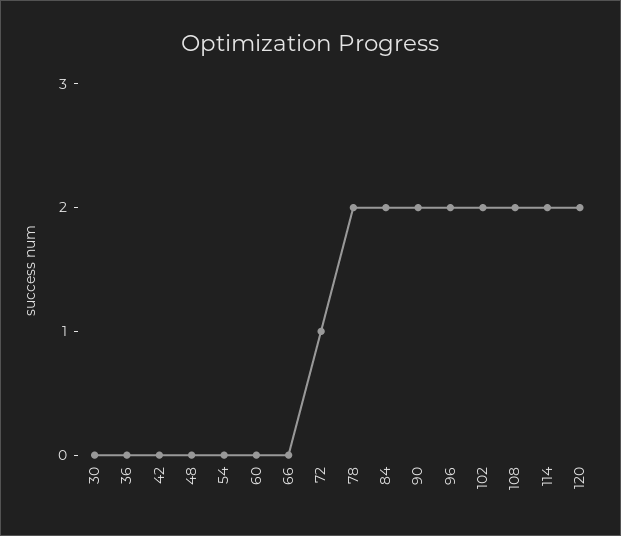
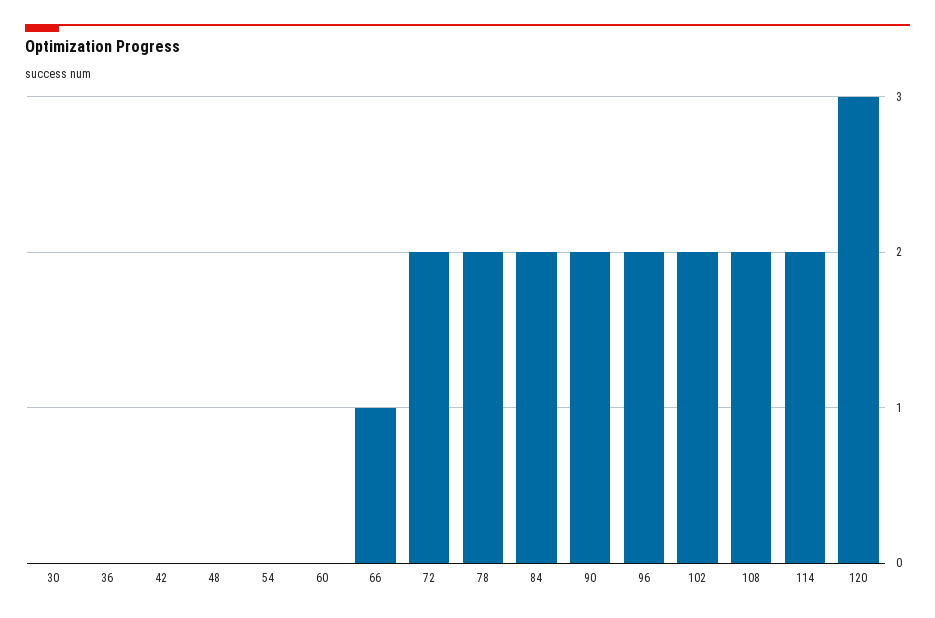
  {
    "30": 0,
    "36": 0,
    "42": 0,
    "48": 0,
    "54": 0,
    "60": 0,
-   "66": 0,
+   "66": 1,
-   "72": 1,
+   "72": 2,
    "78": 2,
    "84": 2,
    "90": 2,
    "96": 2,
    "102": 2,
    "108": 2,
    "114": 2,
-   "120": 2
+   "120": 3
  }

